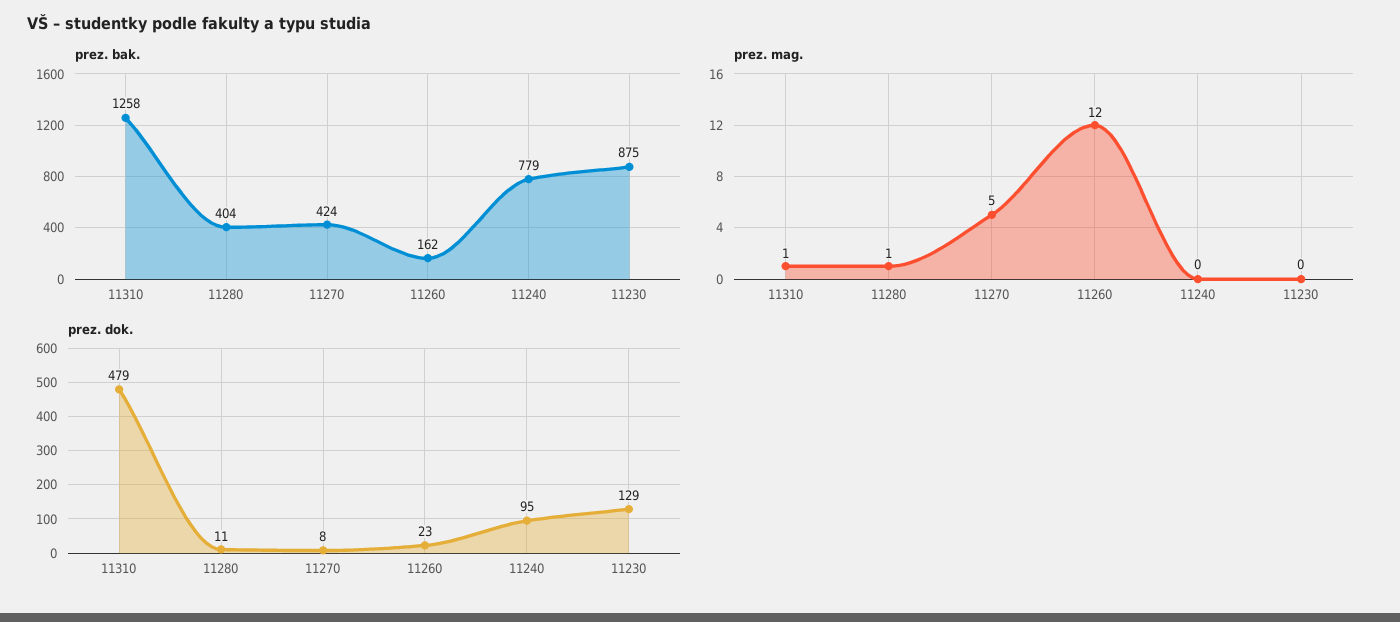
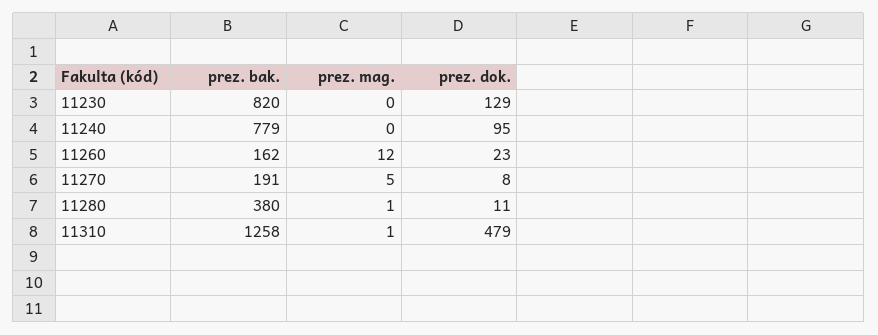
  {
    "prez. bak.": {
      "11310": 1258,
-     "11280": 404,
+     "11280": 380,
-     "11270": 424,
+     "11270": 191,
      "11260": 162,
      "11240": 779,
-     "11230": 875
+     "11230": 820
    },
    "prez. mag.": {
      "11310": 1,
      "11280": 1,
      "11270": 5,
      "11260": 12,
      "11240": 0,
      "11230": 0
    },
    "prez. dok.": {
      "11310": 479,
      "11280": 11,
      "11270": 8,
      "11260": 23,
      "11240": 95,
      "11230": 129
    }
  }

